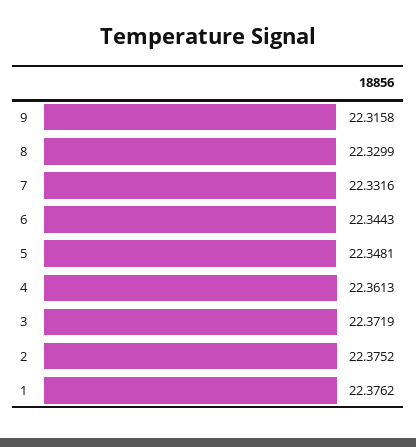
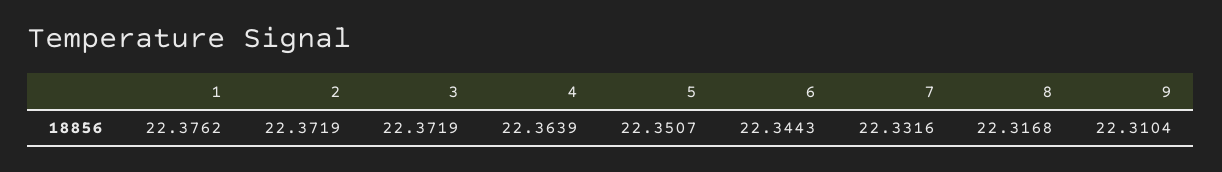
  {
-   "9": 22.3158,
+   "9": 22.3104,
-   "8": 22.3299,
+   "8": 22.3168,
    "7": 22.3316,
    "6": 22.3443,
-   "5": 22.3481,
+   "5": 22.3507,
-   "4": 22.3613,
+   "4": 22.3639,
    "3": 22.3719,
-   "2": 22.3752,
+   "2": 22.3719,
    "1": 22.3762
  }

